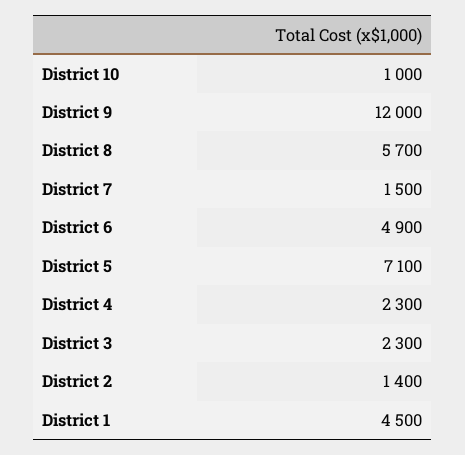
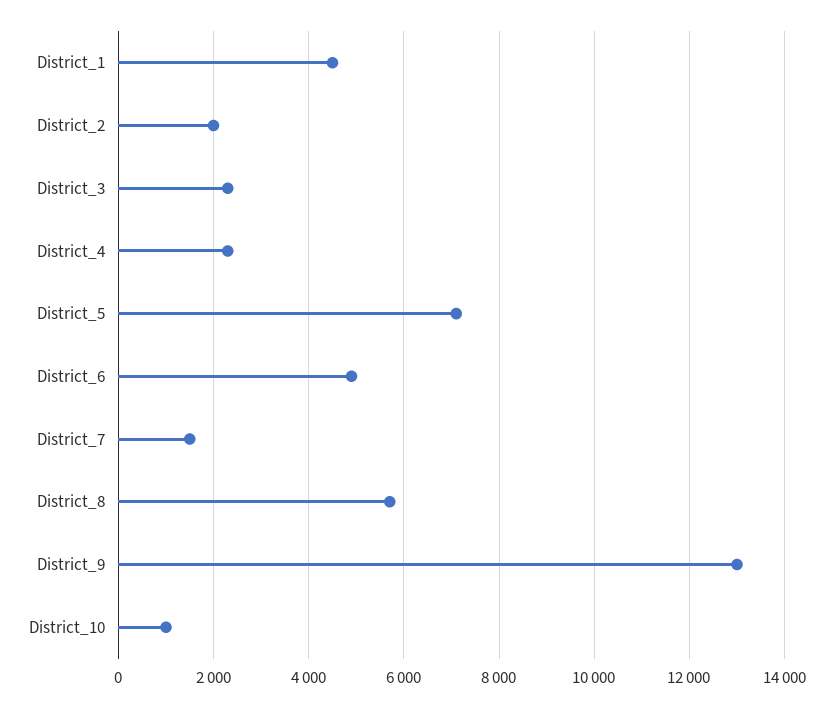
  {
    "District 10": 1000,
-   "District 9": 12000,
+   "District 9": 13000,
    "District 8": 5700,
    "District 7": 1500,
    "District 6": 4900,
    "District 5": 7100,
    "District 4": 2300,
    "District 3": 2300,
-   "District 2": 1400,
+   "District 2": 2000,
    "District 1": 4500
  }

